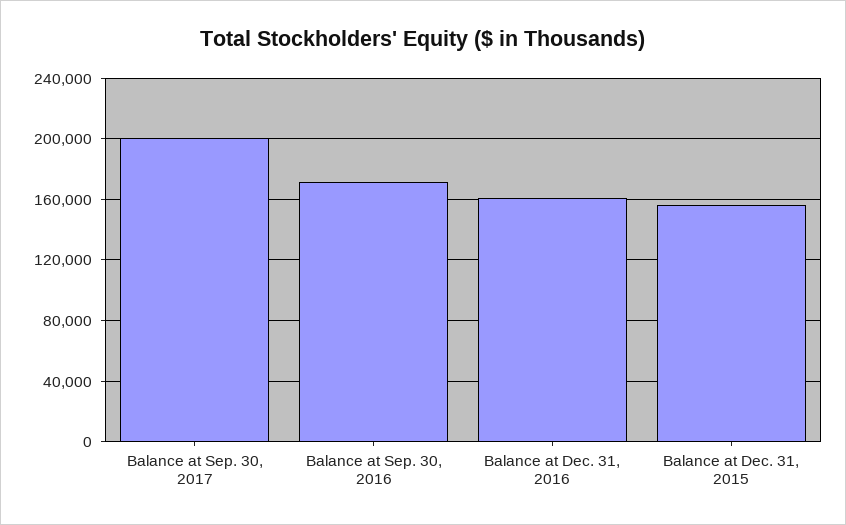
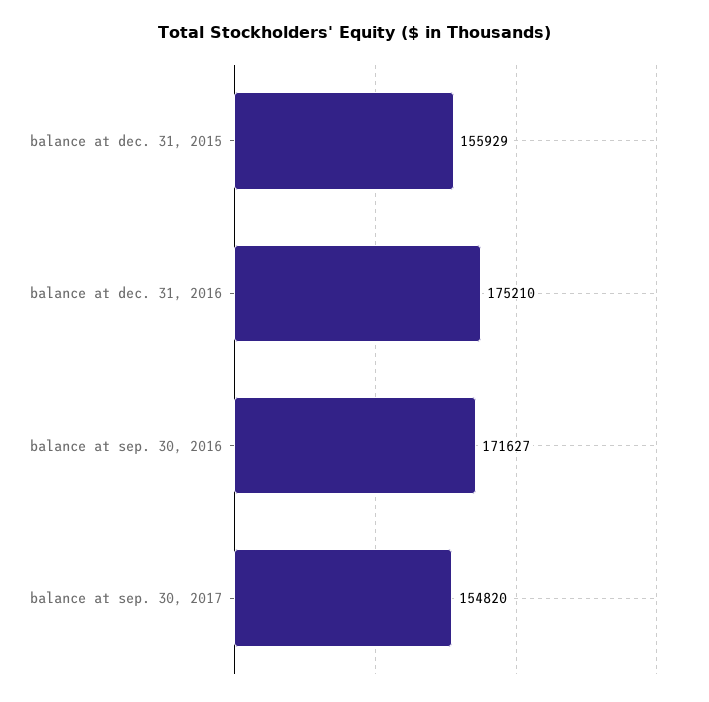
  {
-   "Balance at Sep. 30, 2017": 200000,
+   "Balance at Sep. 30, 2017": 154820,
    "Balance at Sep. 30, 2016": 171627,
-   "Balance at Dec. 31, 2016": 160000,
+   "Balance at Dec. 31, 2016": 175210,
    "Balance at Dec. 31, 2015": 155929
  }

